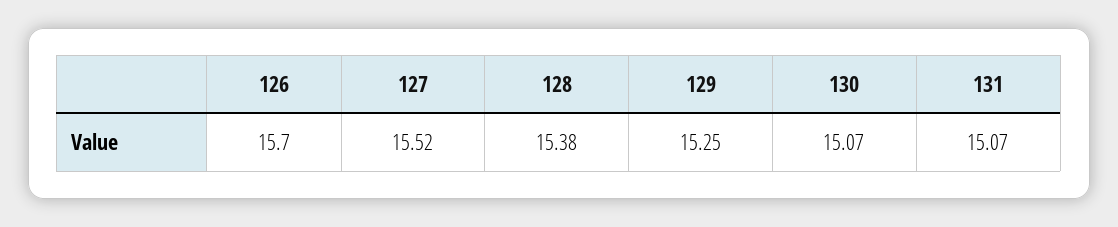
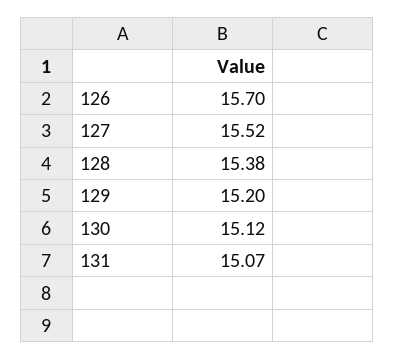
  {
    "126": 15.7,
    "127": 15.52,
    "128": 15.38,
-   "129": 15.25,
+   "129": 15.2,
-   "130": 15.07,
+   "130": 15.12,
    "131": 15.07
  }

